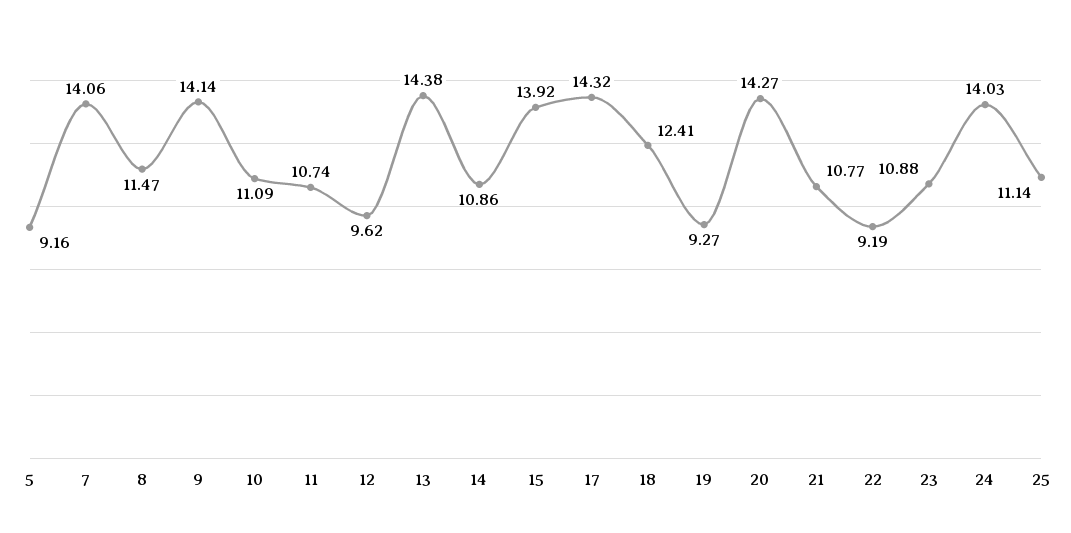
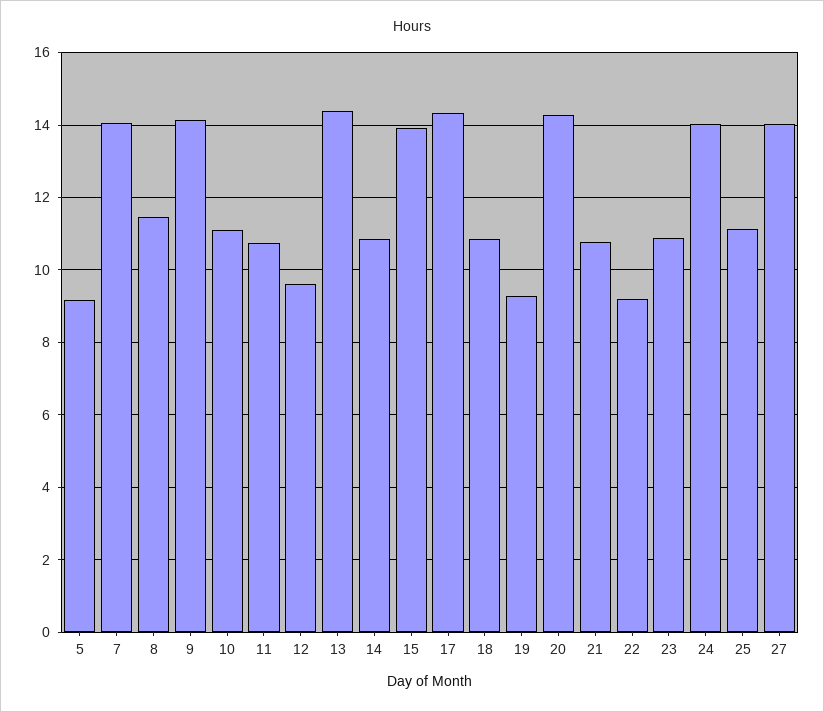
  {
    "5": 9.16,
    "7": 14.06,
    "8": 11.47,
    "9": 14.14,
    "10": 11.09,
    "11": 10.74,
    "12": 9.62,
    "13": 14.38,
    "14": 10.86,
    "15": 13.92,
    "17": 14.32,
-   "18": 12.41,
+   "18": 10.8,
    "19": 9.27,
    "20": 14.27,
    "21": 10.77,
    "22": 9.19,
    "23": 10.88,
    "24": 14.03,
-   "25": 11.14
+   "25": 11.14,
+   "27": 14
  }

